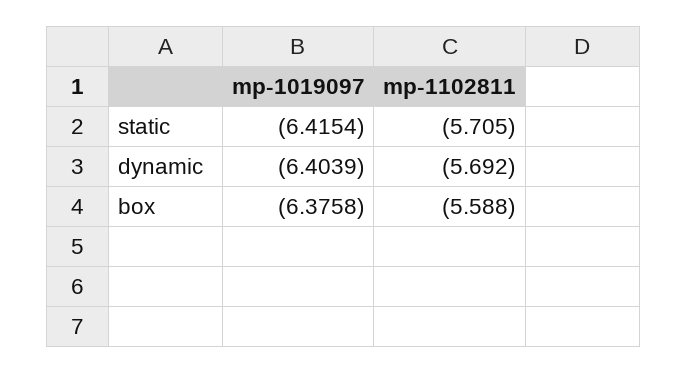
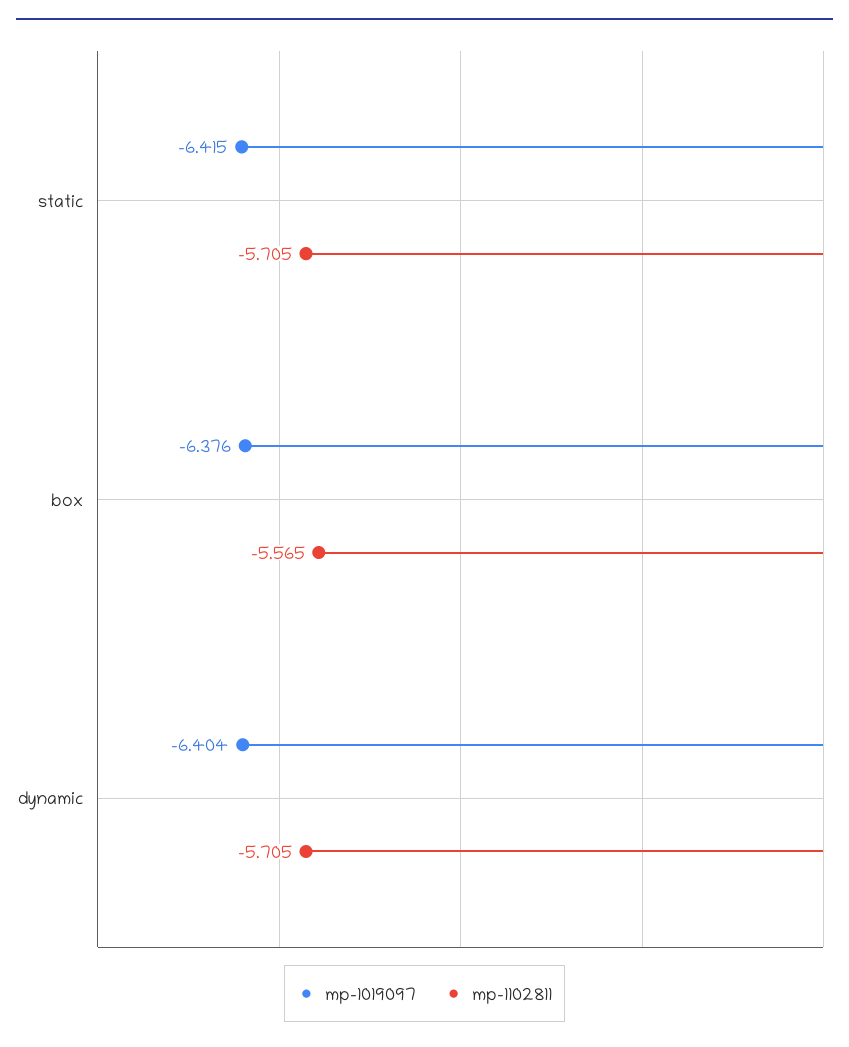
  {
    "mp-1019097": {
      "static": -6.4154,
      "dynamic": -6.4039,
      "box": -6.3758
    },
    "mp-1102811": {
      "static": -5.705,
-     "dynamic": -5.692,
+     "dynamic": -5.705,
-     "box": -5.588
+     "box": -5.565
    }
  }

